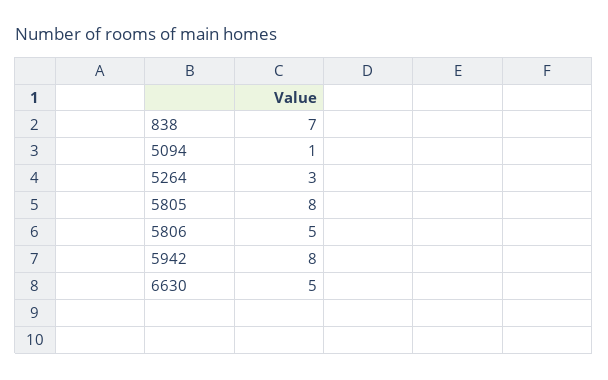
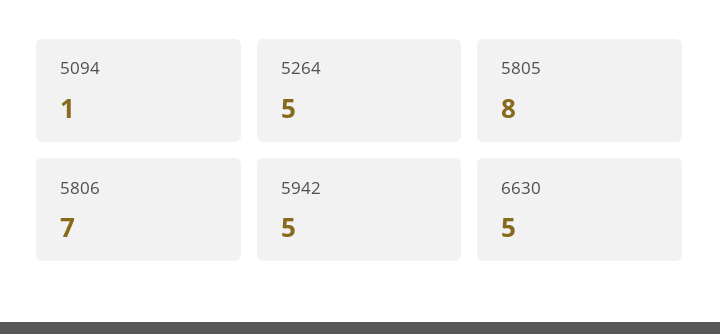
  {
-   "838": 7,
    "5094": 1,
-   "5264": 3,
+   "5264": 5,
    "5805": 8,
-   "5806": 5,
+   "5806": 7,
-   "5942": 8,
+   "5942": 5,
    "6630": 5
  }

